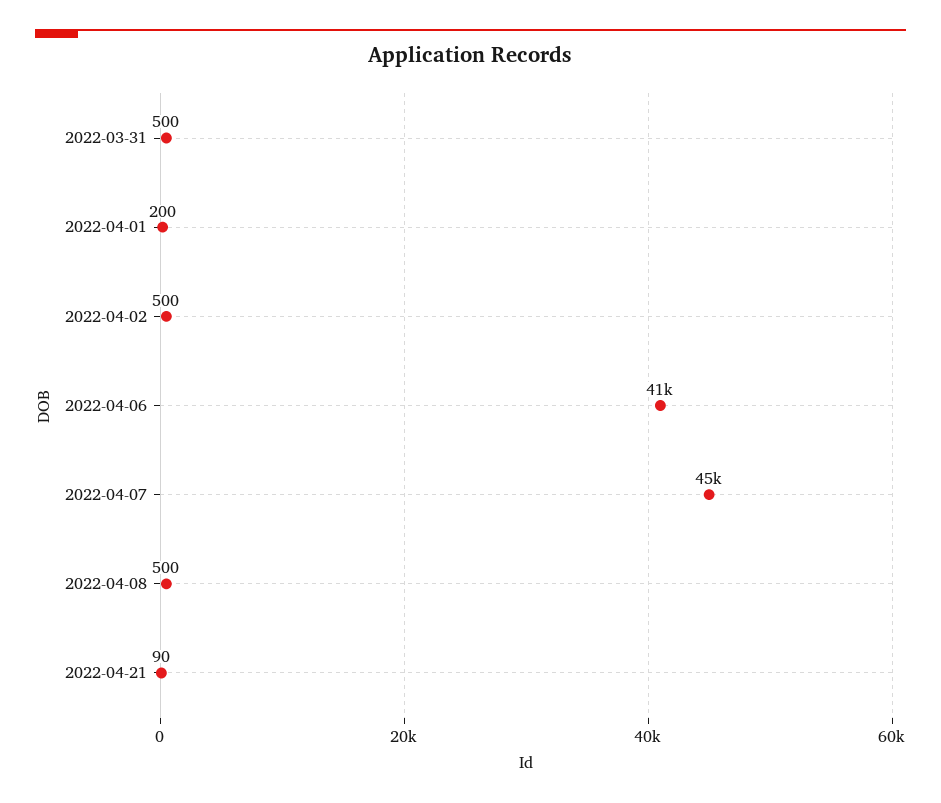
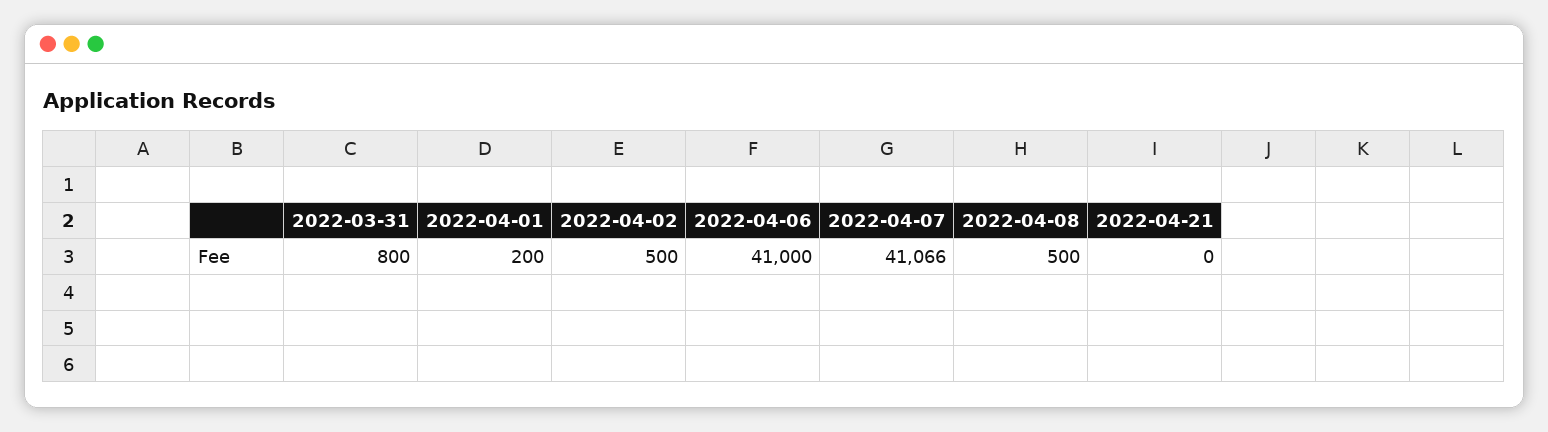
  {
-   "2022-03-31": 500,
+   "2022-03-31": 800,
    "2022-04-01": 200,
    "2022-04-02": 500,
    "2022-04-06": 41000,
-   "2022-04-07": 45000,
+   "2022-04-07": 41066,
    "2022-04-08": 500,
-   "2022-04-21": 90
+   "2022-04-21": 0
  }

